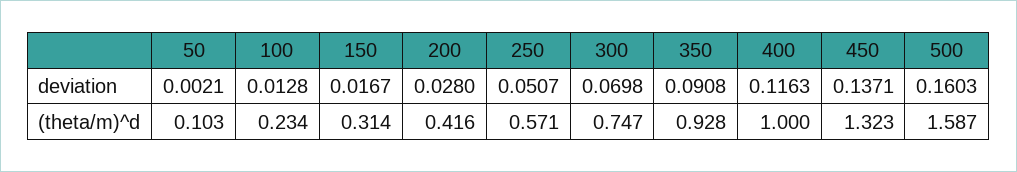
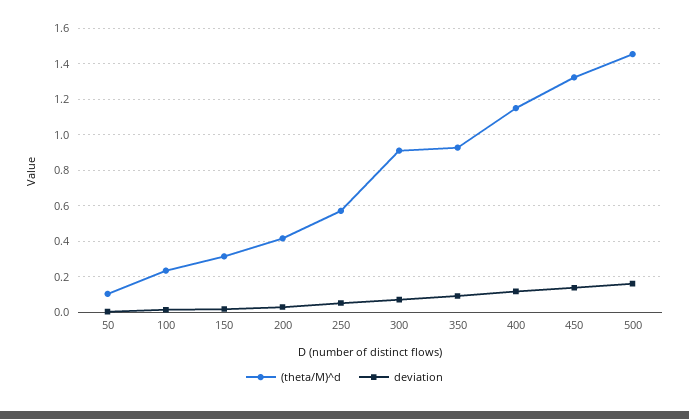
  {
    "deviation": {
      "50": 0.0021,
      "100": 0.0128,
      "150": 0.0167,
      "200": 0.028,
      "250": 0.0507,
      "300": 0.0698,
      "350": 0.0908,
      "400": 0.1163,
      "450": 0.1371,
      "500": 0.1603
    },
    "(theta/m)^d": {
      "50": 0.103,
      "100": 0.234,
      "150": 0.314,
      "200": 0.416,
      "250": 0.571,
-     "300": 0.747,
+     "300": 0.9,
      "350": 0.928,
-     "400": 1,
+     "400": 1.15,
      "450": 1.323,
-     "500": 1.587
+     "500": 1.45
    }
  }

